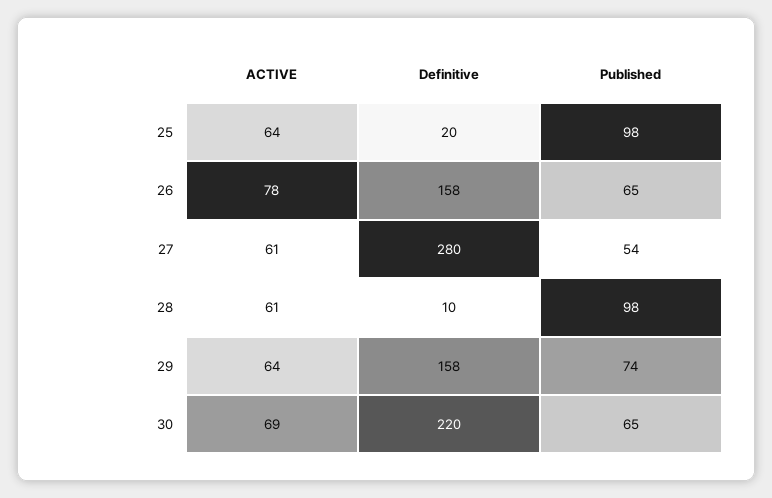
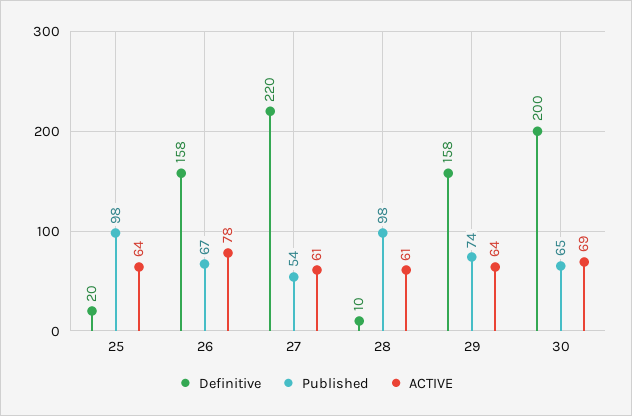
  {
    "ACTIVE": {
      "25": 64,
      "26": 78,
      "27": 61,
      "28": 61,
      "29": 64,
      "30": 69
    },
    "Definitive": {
      "25": 20,
      "26": 158,
-     "27": 280,
+     "27": 220,
      "28": 10,
      "29": 158,
-     "30": 220
+     "30": 200
    },
    "Published": {
      "25": 98,
-     "26": 65,
+     "26": 67,
      "27": 54,
      "28": 98,
      "29": 74,
      "30": 65
    }
  }

